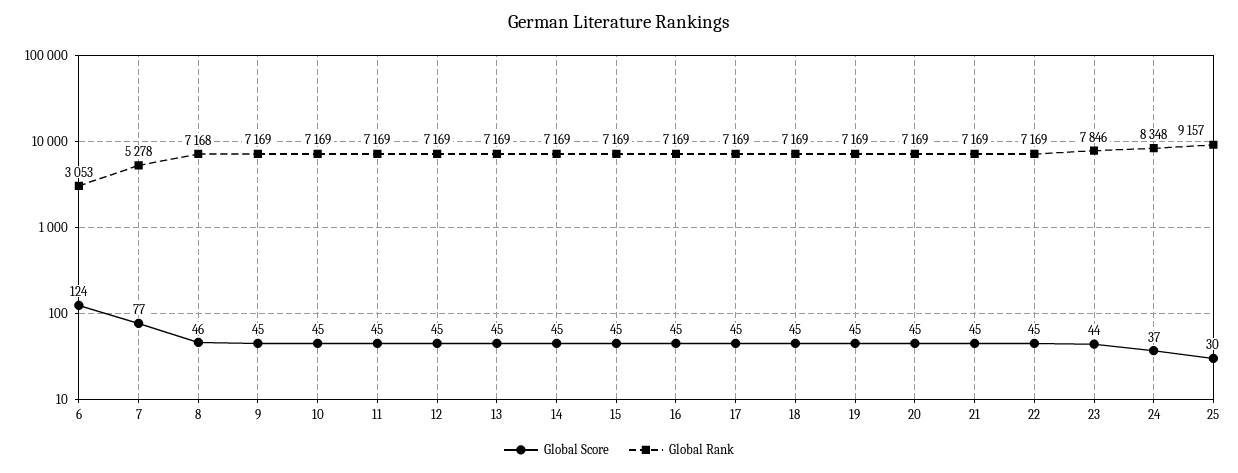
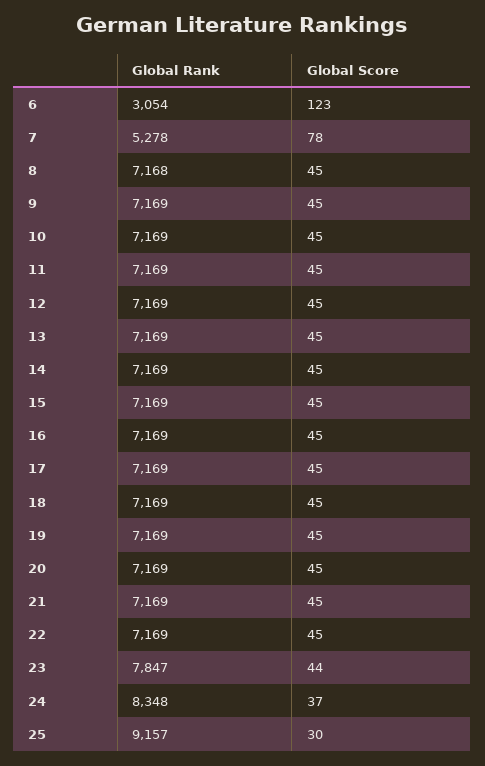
  {
    "Global Score": {
-     "6": 124,
+     "6": 123,
-     "7": 77,
+     "7": 78,
-     "8": 46,
+     "8": 45,
      "9": 45,
      "10": 45,
      "11": 45,
      "12": 45,
      "13": 45,
      "14": 45,
      "15": 45,
      "16": 45,
      "17": 45,
      "18": 45,
      "19": 45,
      "20": 45,
      "21": 45,
      "22": 45,
      "23": 44,
      "24": 37,
      "25": 30
    },
    "Global Rank": {
-     "6": 3053,
+     "6": 3054,
      "7": 5278,
      "8": 7168,
      "9": 7169,
      "10": 7169,
      "11": 7169,
      "12": 7169,
      "13": 7169,
      "14": 7169,
      "15": 7169,
      "16": 7169,
      "17": 7169,
      "18": 7169,
      "19": 7169,
      "20": 7169,
      "21": 7169,
      "22": 7169,
-     "23": 7846,
+     "23": 7847,
      "24": 8348,
      "25": 9157
    }
  }

